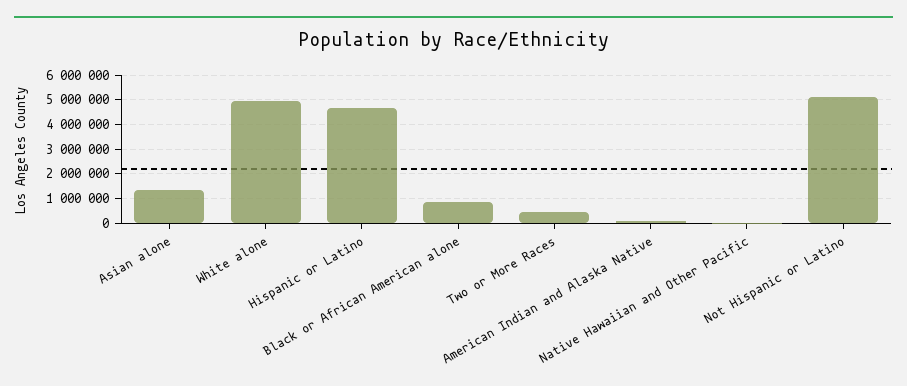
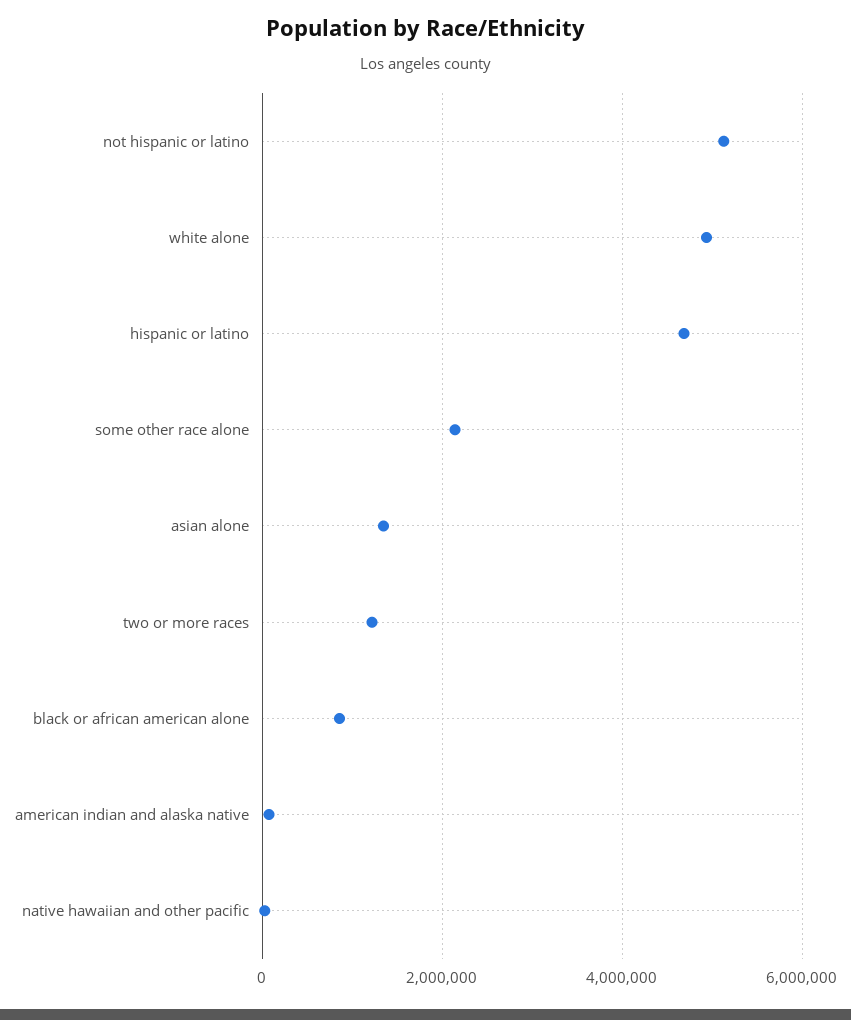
  {
    "Asian alone": 1400000,
    "White alone": 5000000,
    "Hispanic or Latino": 4600000,
    "Black or African American alone": 800000,
-   "Two or More Races": 500000,
+   "Two or More Races": 1200000,
    "American Indian and Alaska Native": 0,
    "Native Hawaiian and Other Pacific": 0,
-   "Not Hispanic or Latino": 5200000
+   "Not Hispanic or Latino": 5200000,
+   "some other race alone": 2200000
  }

